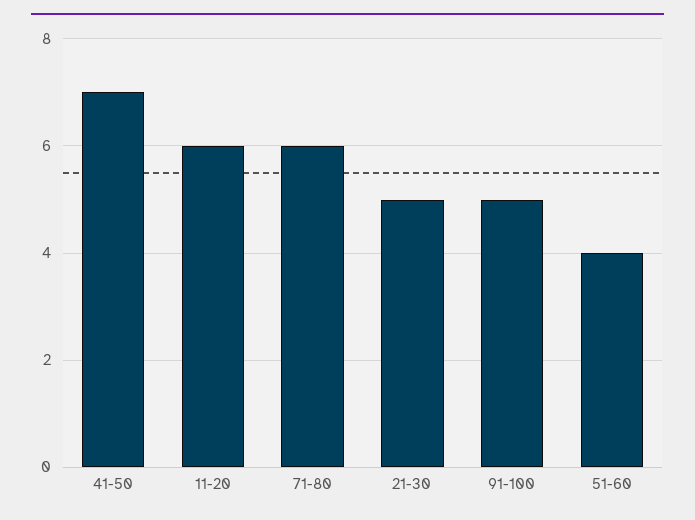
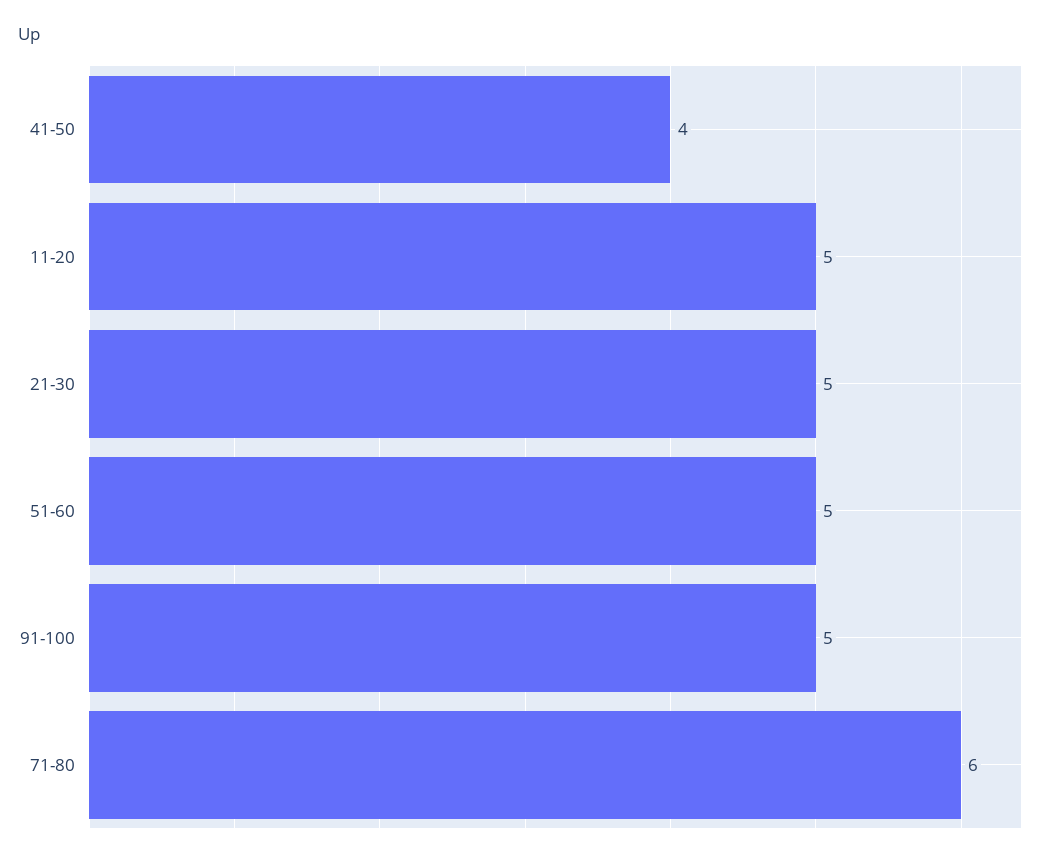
  {
-   "41-50": 7,
+   "41-50": 4,
-   "11-20": 6,
+   "11-20": 5,
    "71-80": 6,
    "21-30": 5,
    "91-100": 5,
-   "51-60": 4
+   "51-60": 5
  }

